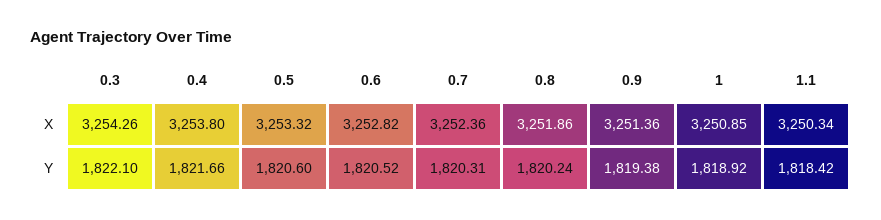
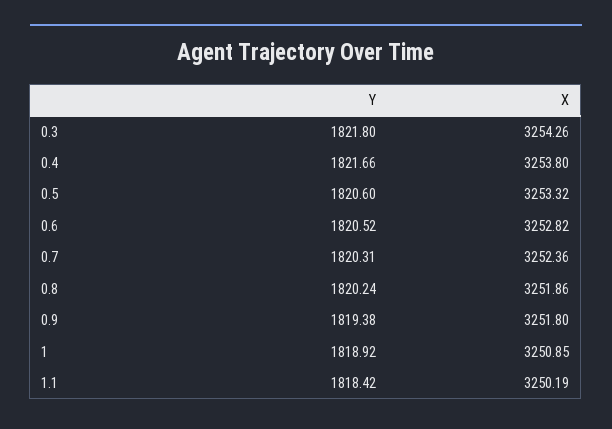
  {
    "0.3": {
      "X": 3254.26,
-     "Y": 1822.1
+     "Y": 1821.8
    },
    "0.4": {
      "X": 3253.8,
      "Y": 1821.66
    },
    "0.5": {
      "X": 3253.32,
      "Y": 1820.6
    },
    "0.6": {
      "X": 3252.82,
      "Y": 1820.52
    },
    "0.7": {
      "X": 3252.36,
      "Y": 1820.31
    },
    "0.8": {
      "X": 3251.86,
      "Y": 1820.24
    },
    "0.9": {
-     "X": 3251.36,
+     "X": 3251.8,
      "Y": 1819.38
    },
    "1": {
      "X": 3250.85,
      "Y": 1818.92
    },
    "1.1": {
-     "X": 3250.34,
+     "X": 3250.19,
      "Y": 1818.42
    }
  }

